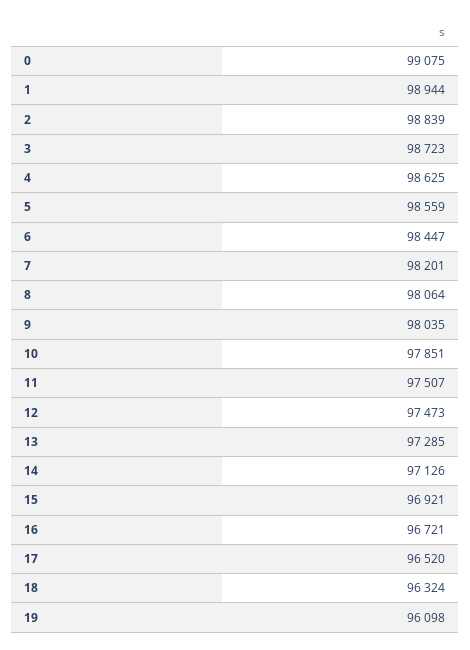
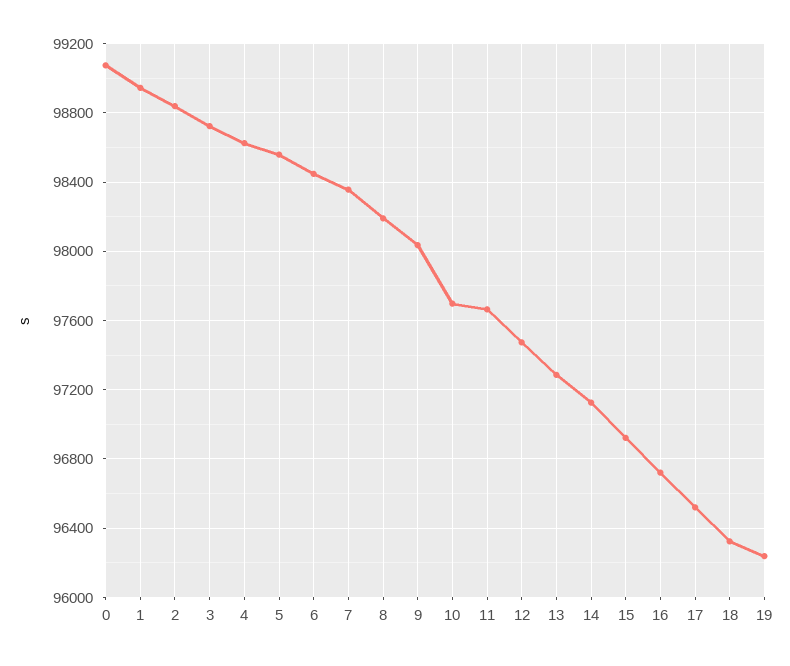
  {
    "0": 99075,
    "1": 98944,
    "2": 98839,
    "3": 98723,
    "4": 98625,
    "5": 98559,
    "6": 98447,
-   "7": 98201,
+   "7": 98350,
-   "8": 98064,
+   "8": 98200,
    "9": 98035,
-   "10": 97851,
+   "10": 97700,
-   "11": 97507,
+   "11": 97650,
    "12": 97473,
    "13": 97285,
    "14": 97126,
    "15": 96921,
    "16": 96721,
    "17": 96520,
    "18": 96324,
-   "19": 96098
+   "19": 96250
  }

